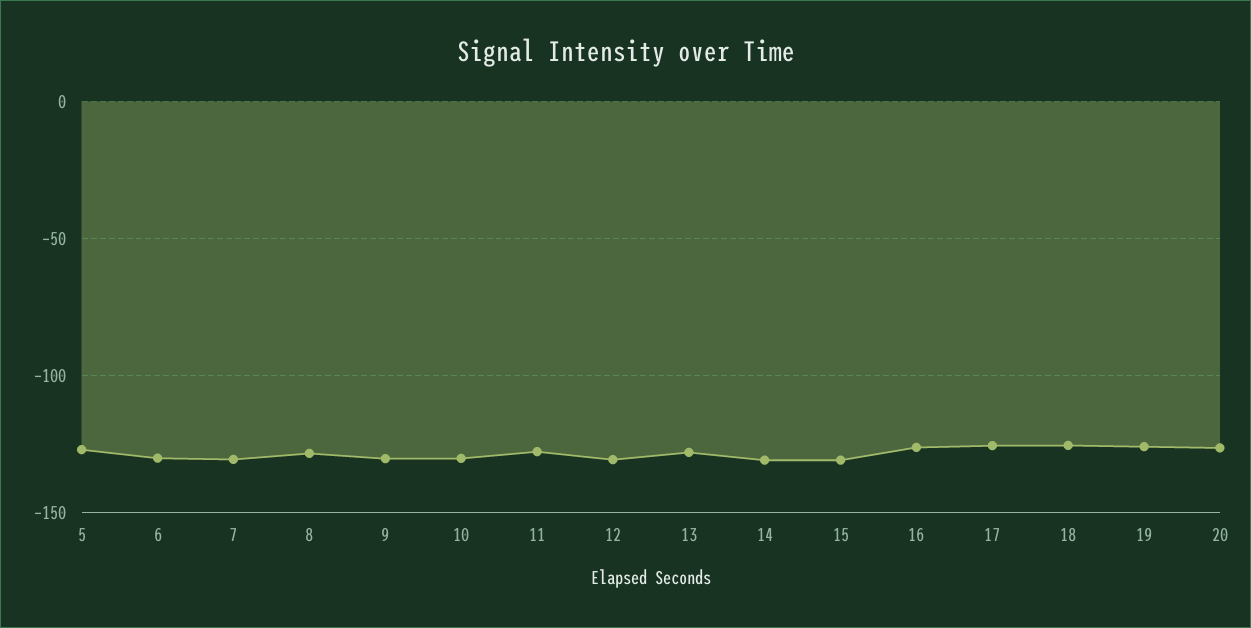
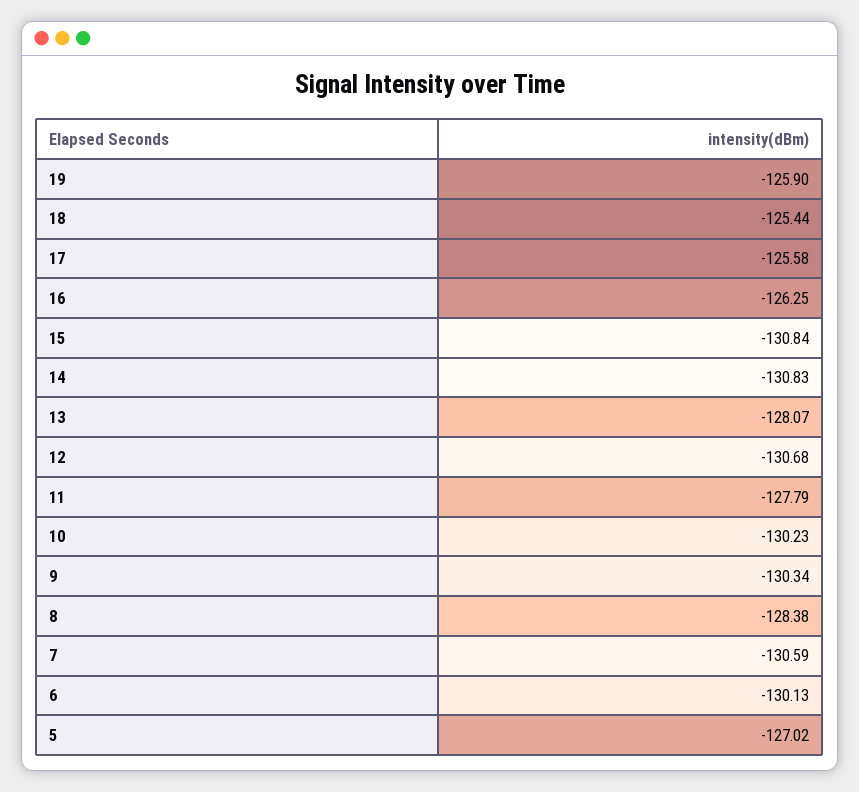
  {
    "5": -127.02,
    "6": -130.13,
    "7": -130.59,
    "8": -128.38,
    "9": -130.34,
    "10": -130.23,
    "11": -127.79,
    "12": -130.68,
    "13": -128.07,
    "14": -130.83,
    "15": -130.84,
    "16": -126.25,
    "17": -125.58,
    "18": -125.44,
-   "19": -125.9,
+   "19": -125.9
-   "20": -125
  }

